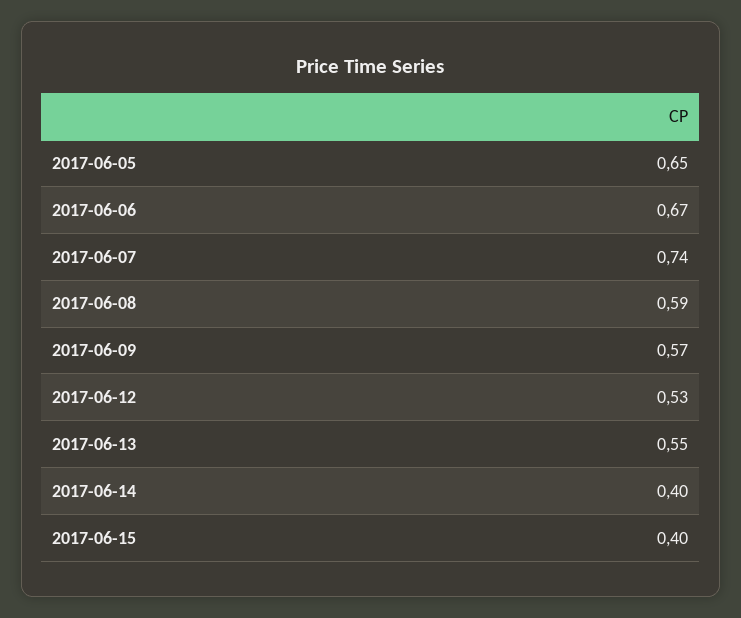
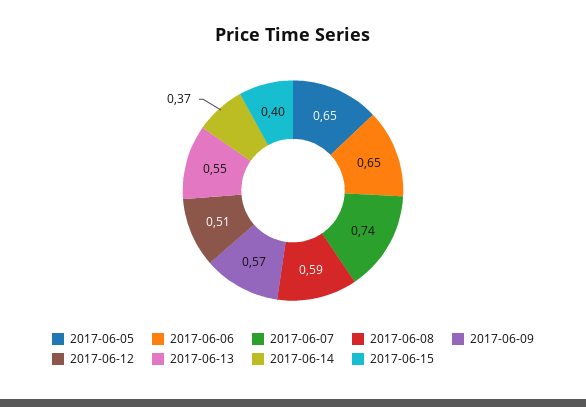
  {
    "2017-06-05": 0.65,
-   "2017-06-06": 0.67,
+   "2017-06-06": 0.65,
    "2017-06-07": 0.74,
    "2017-06-08": 0.59,
    "2017-06-09": 0.57,
-   "2017-06-12": 0.53,
+   "2017-06-12": 0.51,
    "2017-06-13": 0.55,
-   "2017-06-14": 0.4,
+   "2017-06-14": 0.37,
    "2017-06-15": 0.4
  }

